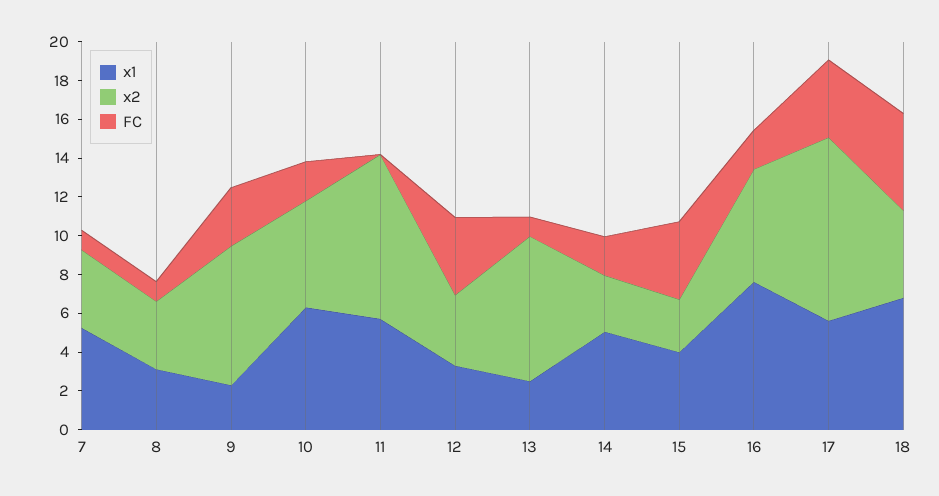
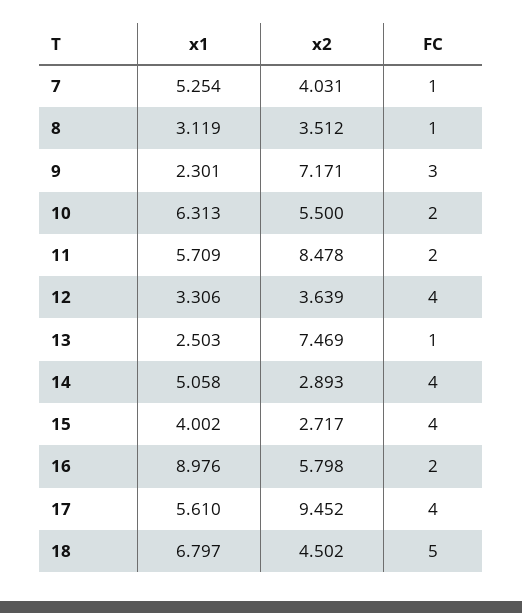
  {
    "x1": {
      "7": 5.254,
      "8": 3.119,
      "9": 2.301,
      "10": 6.313,
      "11": 5.709,
      "12": 3.306,
      "13": 2.503,
      "14": 5.058,
      "15": 4.002,
-     "16": 7.5,
+     "16": 8.976,
      "17": 5.61,
      "18": 6.797
    },
    "x2": {
      "7": 4.031,
      "8": 3.512,
      "9": 7.171,
      "10": 5.5,
      "11": 8.478,
      "12": 3.639,
      "13": 7.469,
      "14": 2.893,
      "15": 2.717,
      "16": 5.798,
      "17": 9.452,
      "18": 4.502
    },
    "FC": {
      "7": 1,
      "8": 1,
      "9": 3,
      "10": 2,
-     "11": 0,
+     "11": 2,
      "12": 4,
      "13": 1,
-     "14": 2,
+     "14": 4,
      "15": 4,
      "16": 2,
      "17": 4,
      "18": 5
    }
  }

